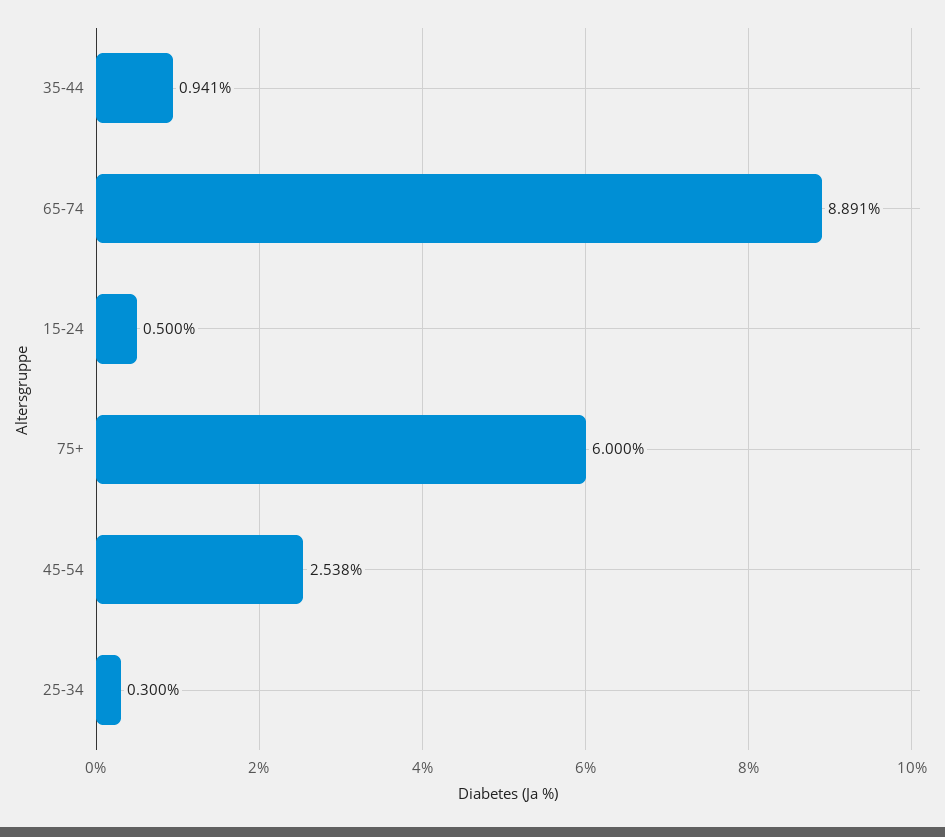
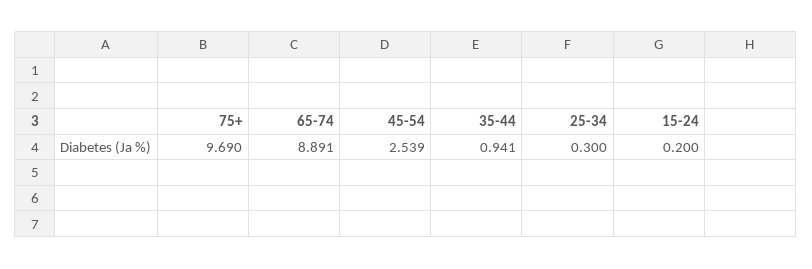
  {
    "35-44": 0.941,
    "65-74": 8.891,
-   "15-24": 0.5,
+   "15-24": 0.2,
-   "75+": 6,
+   "75+": 9.69,
-   "45-54": 2.538,
+   "45-54": 2.539,
    "25-34": 0.3
  }

